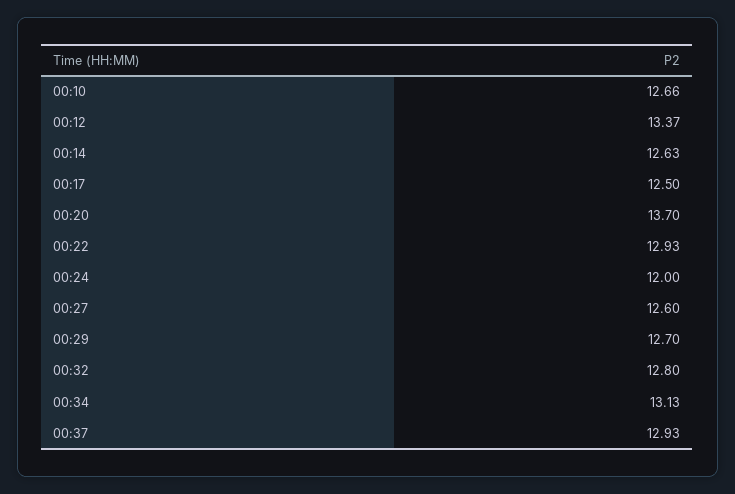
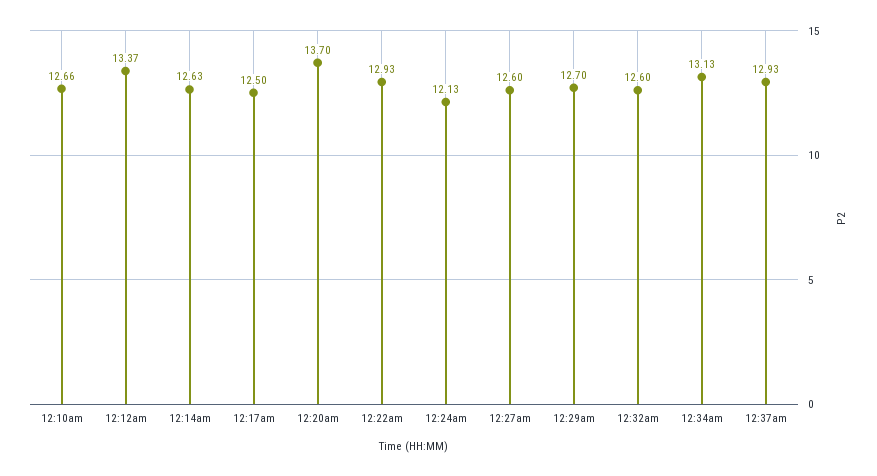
  {
    "00:10": 12.66,
    "00:12": 13.37,
    "00:14": 12.63,
    "00:17": 12.5,
    "00:20": 13.7,
    "00:22": 12.93,
-   "00:24": 12,
+   "00:24": 12.13,
    "00:27": 12.6,
    "00:29": 12.7,
-   "00:32": 12.8,
+   "00:32": 12.6,
    "00:34": 13.13,
    "00:37": 12.93
  }

